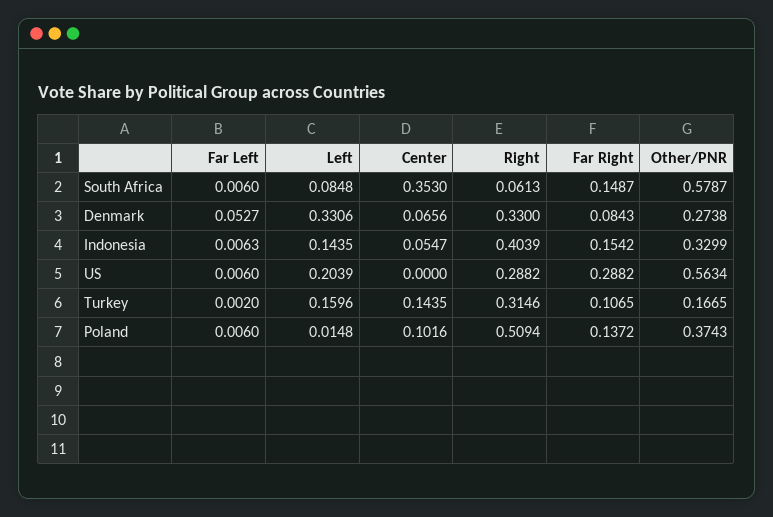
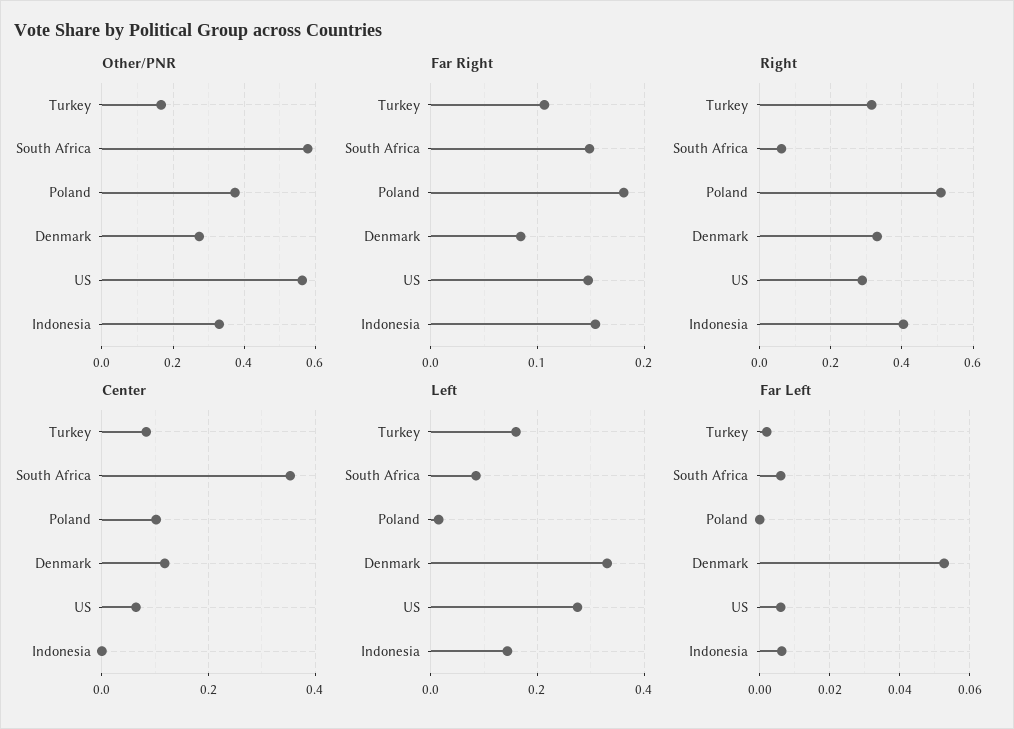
  {
    "Far Left": {
      "South Africa": 0.006,
      "Denmark": 0.0527,
      "Indonesia": 0.0063,
      "US": 0.006,
      "Turkey": 0.002,
-     "Poland": 0.006
+     "Poland": 0
    },
    "Left": {
      "South Africa": 0.0848,
      "Denmark": 0.3306,
      "Indonesia": 0.1435,
-     "US": 0.2039,
+     "US": 0.28,
      "Turkey": 0.1596,
      "Poland": 0.0148
    },
    "Center": {
      "South Africa": 0.353,
-     "Denmark": 0.0656,
+     "Denmark": 0.12,
-     "Indonesia": 0.0547,
+     "Indonesia": 0,
-     "US": 0,
+     "US": 0.06,
-     "Turkey": 0.1435,
+     "Turkey": 0.08,
      "Poland": 0.1016
    },
    "Right": {
      "South Africa": 0.0613,
      "Denmark": 0.33,
      "Indonesia": 0.4039,
      "US": 0.2882,
      "Turkey": 0.3146,
      "Poland": 0.5094
    },
    "Far Right": {
      "South Africa": 0.1487,
      "Denmark": 0.0843,
      "Indonesia": 0.1542,
-     "US": 0.2882,
+     "US": 0.15,
      "Turkey": 0.1065,
-     "Poland": 0.1372
+     "Poland": 0.18
    },
    "Other/PNR": {
      "South Africa": 0.5787,
      "Denmark": 0.2738,
      "Indonesia": 0.3299,
      "US": 0.5634,
      "Turkey": 0.1665,
      "Poland": 0.3743
    }
  }

